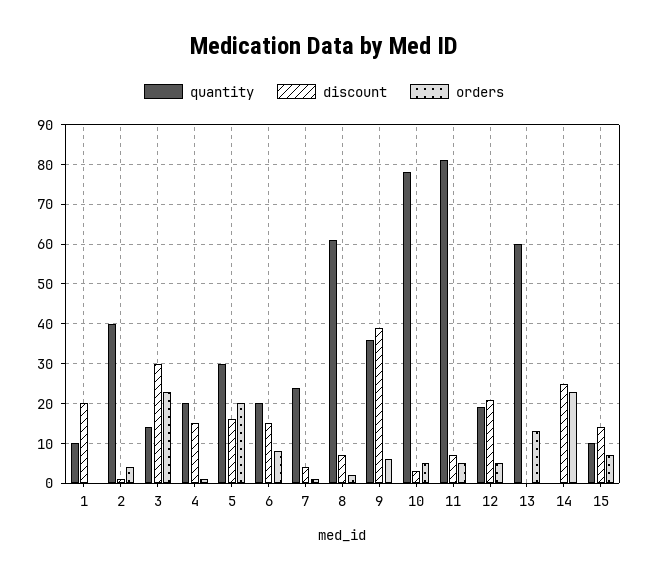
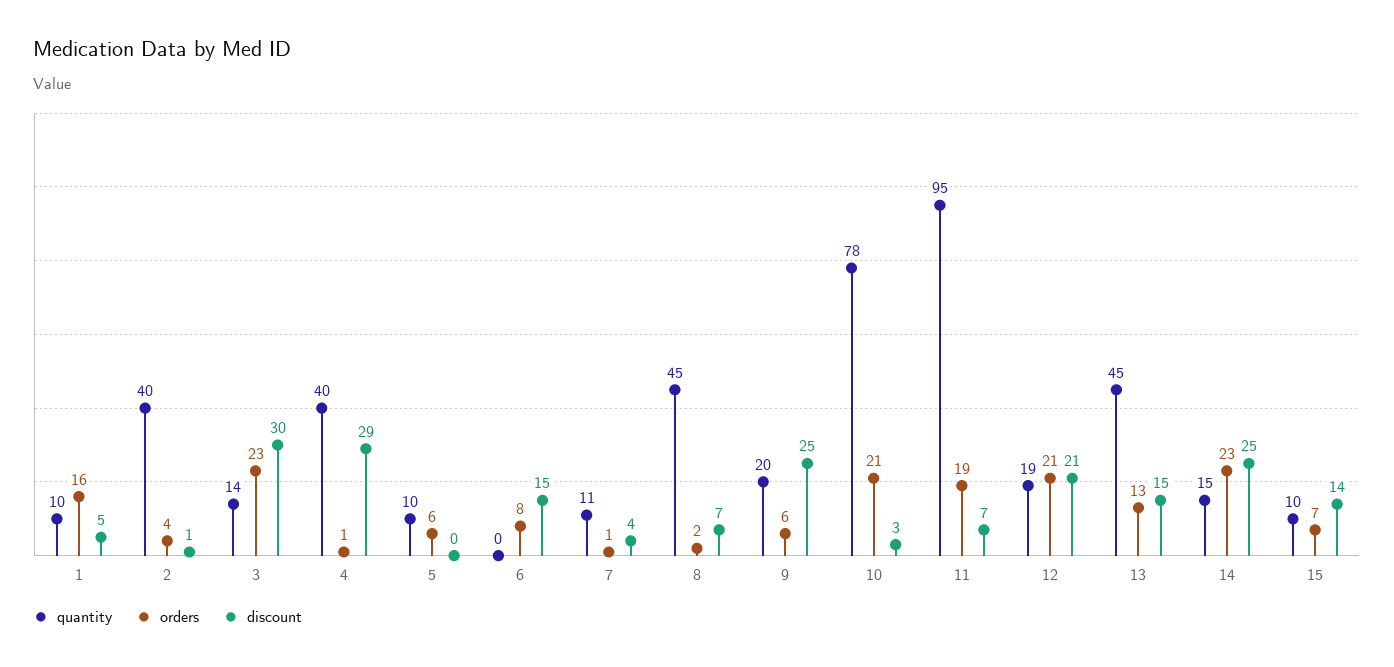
  {
    "quantity": {
      "1": 10,
      "2": 40,
      "3": 14,
-     "4": 20,
+     "4": 40,
-     "5": 30,
+     "5": 10,
-     "6": 20,
+     "6": 0,
-     "7": 25,
+     "7": 11,
-     "8": 60,
+     "8": 45,
-     "9": 35,
+     "9": 20,
      "10": 78,
-     "11": 80,
+     "11": 95,
      "12": 19,
-     "13": 60,
+     "13": 45,
-     "14": 0,
+     "14": 15,
      "15": 10
    },
    "discount": {
-     "1": 20,
+     "1": 5,
      "2": 1,
      "3": 30,
-     "4": 15,
+     "4": 29,
-     "5": 15,
+     "5": 0,
      "6": 15,
      "7": 4,
      "8": 7,
-     "9": 40,
+     "9": 25,
      "10": 3,
      "11": 7,
      "12": 21,
-     "13": 0,
+     "13": 15,
      "14": 25,
      "15": 14
    },
    "orders": {
-     "1": 0,
+     "1": 16,
      "2": 4,
      "3": 23,
      "4": 1,
-     "5": 20,
+     "5": 6,
      "6": 8,
      "7": 1,
      "8": 2,
      "9": 6,
-     "10": 5,
+     "10": 21,
-     "11": 5,
+     "11": 19,
-     "12": 5,
+     "12": 21,
      "13": 13,
      "14": 23,
      "15": 7
    }
  }

